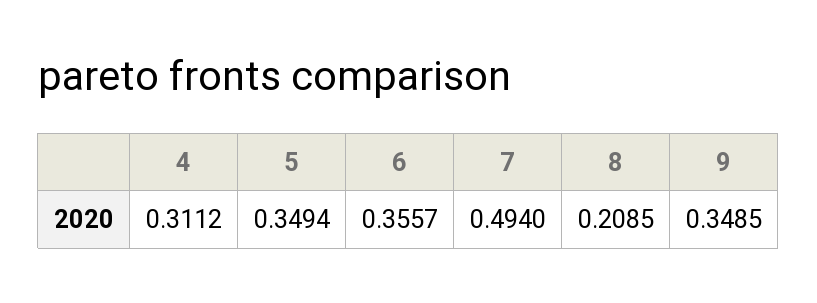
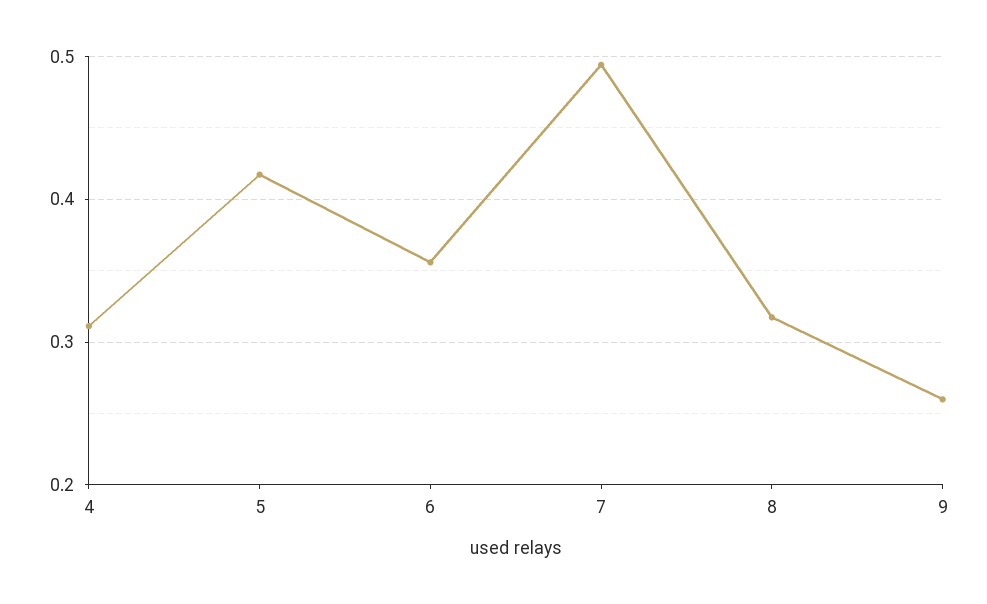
  {
    "4": 0.3112,
-   "5": 0.3494,
+   "5": 0.42,
    "6": 0.3557,
    "7": 0.494,
-   "8": 0.2085,
+   "8": 0.32,
-   "9": 0.3485
+   "9": 0.26
  }

